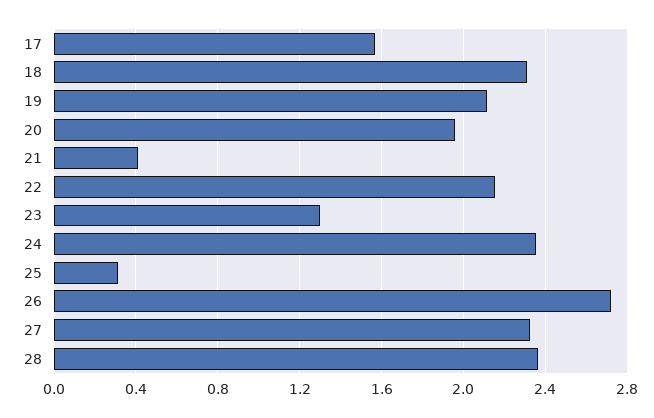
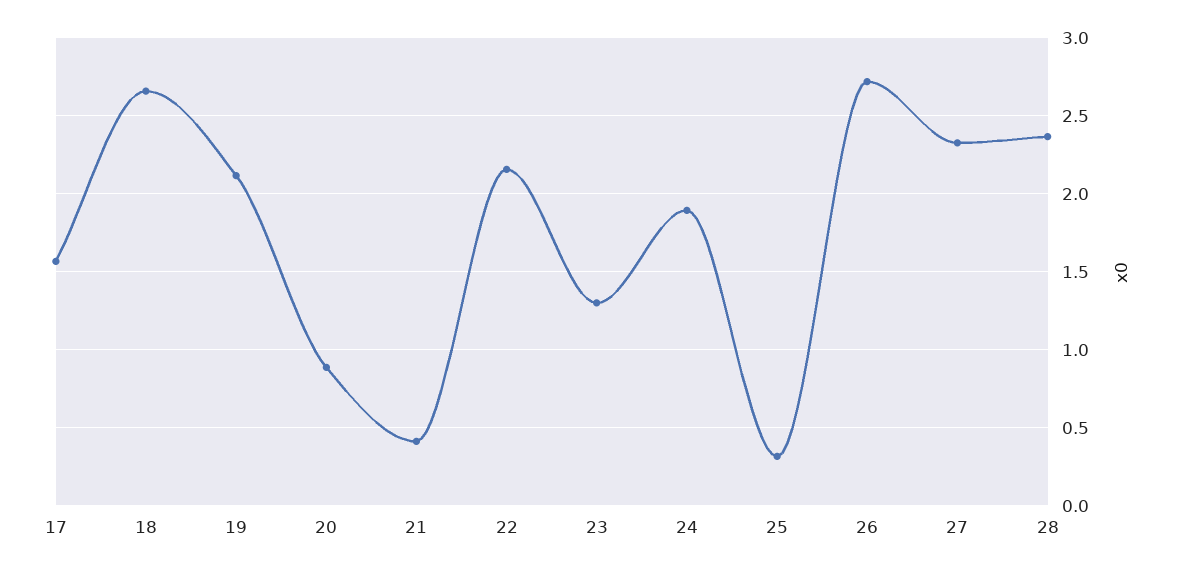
  {
    "17": 1.55,
-   "18": 2.3,
+   "18": 2.65,
    "19": 2.1,
-   "20": 1.95,
+   "20": 0.9,
    "21": 0.4,
    "22": 2.15,
    "23": 1.3,
-   "24": 2.35,
+   "24": 1.9,
    "25": 0.3,
    "26": 2.7,
    "27": 2.35,
    "28": 2.35
  }

